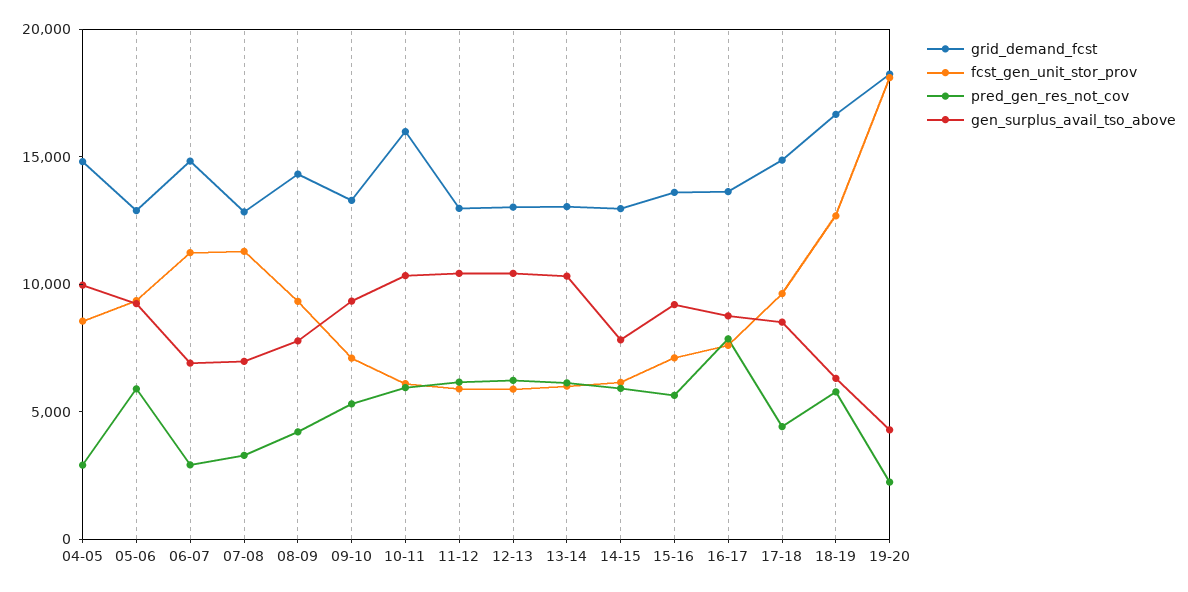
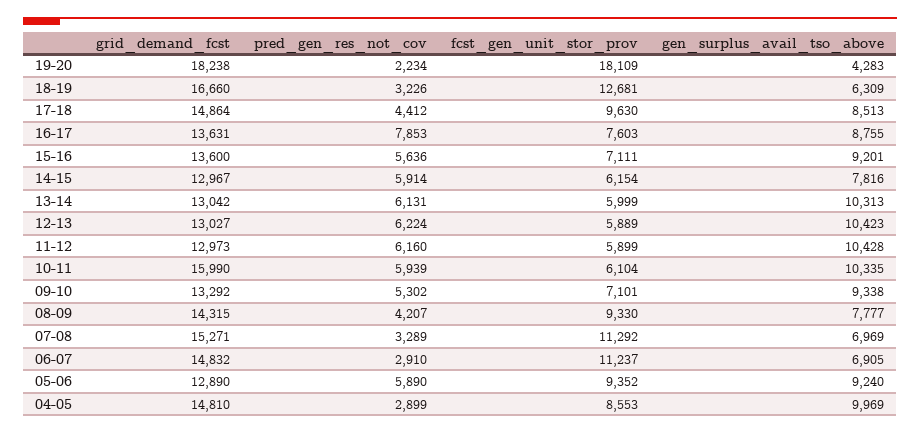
  {
    "grid_demand_fcst": {
      "04-05": 14810,
      "05-06": 12890,
      "06-07": 14832,
-     "07-08": 13000,
+     "07-08": 15271,
      "08-09": 14315,
      "09-10": 13292,
      "10-11": 15990,
      "11-12": 12973,
      "12-13": 13027,
      "13-14": 13042,
      "14-15": 12967,
      "15-16": 13600,
      "16-17": 13631,
      "17-18": 14864,
      "18-19": 16660,
      "19-20": 18238
    },
    "fcst_gen_unit_stor_prov": {
      "04-05": 8553,
      "05-06": 9352,
      "06-07": 11237,
      "07-08": 11292,
      "08-09": 9330,
      "09-10": 7101,
      "10-11": 6104,
      "11-12": 5899,
      "12-13": 5889,
      "13-14": 5999,
      "14-15": 6154,
      "15-16": 7111,
      "16-17": 7603,
      "17-18": 9630,
      "18-19": 12681,
      "19-20": 18109
    },
    "pred_gen_res_not_cov": {
      "04-05": 2899,
      "05-06": 5890,
      "06-07": 2910,
      "07-08": 3289,
      "08-09": 4207,
      "09-10": 5302,
      "10-11": 5939,
      "11-12": 6160,
      "12-13": 6224,
      "13-14": 6131,
      "14-15": 5914,
      "15-16": 5636,
      "16-17": 7853,
      "17-18": 4412,
-     "18-19": 6000,
+     "18-19": 3226,
      "19-20": 2234
    },
    "gen_surplus_avail_tso_above": {
      "04-05": 9969,
      "05-06": 9240,
      "06-07": 6905,
      "07-08": 6969,
      "08-09": 7777,
      "09-10": 9338,
      "10-11": 10335,
      "11-12": 10428,
      "12-13": 10423,
      "13-14": 10313,
      "14-15": 7816,
      "15-16": 9201,
      "16-17": 8755,
      "17-18": 8513,
      "18-19": 6309,
      "19-20": 4283
    }
  }

